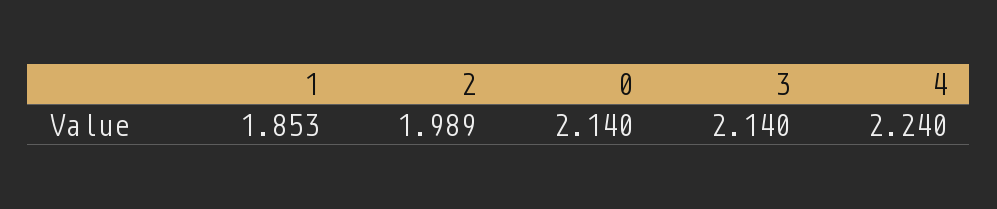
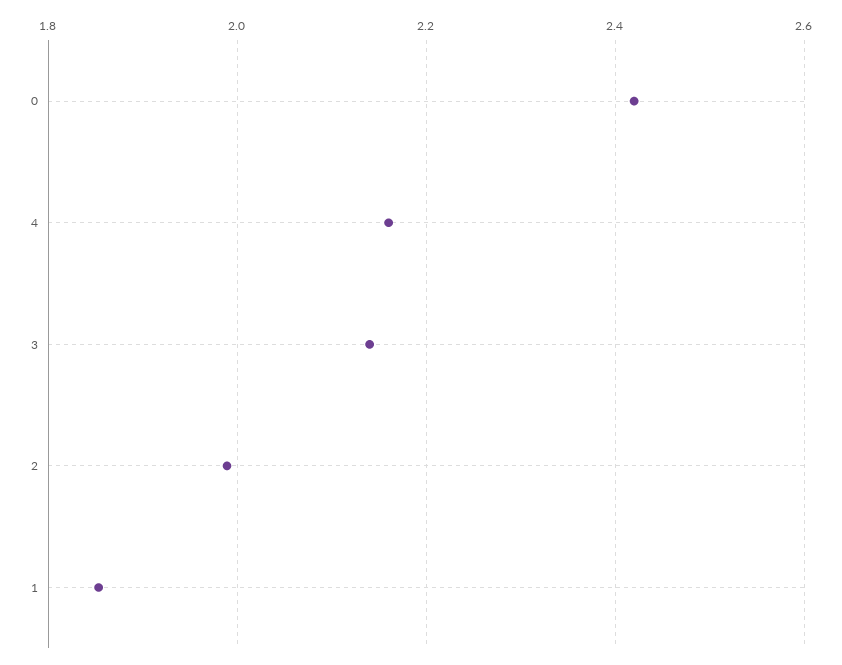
  {
    "1": 1.853,
    "2": 1.989,
-   "0": 2.14,
+   "0": 2.42,
    "3": 2.14,
-   "4": 2.24
+   "4": 2.16
  }

